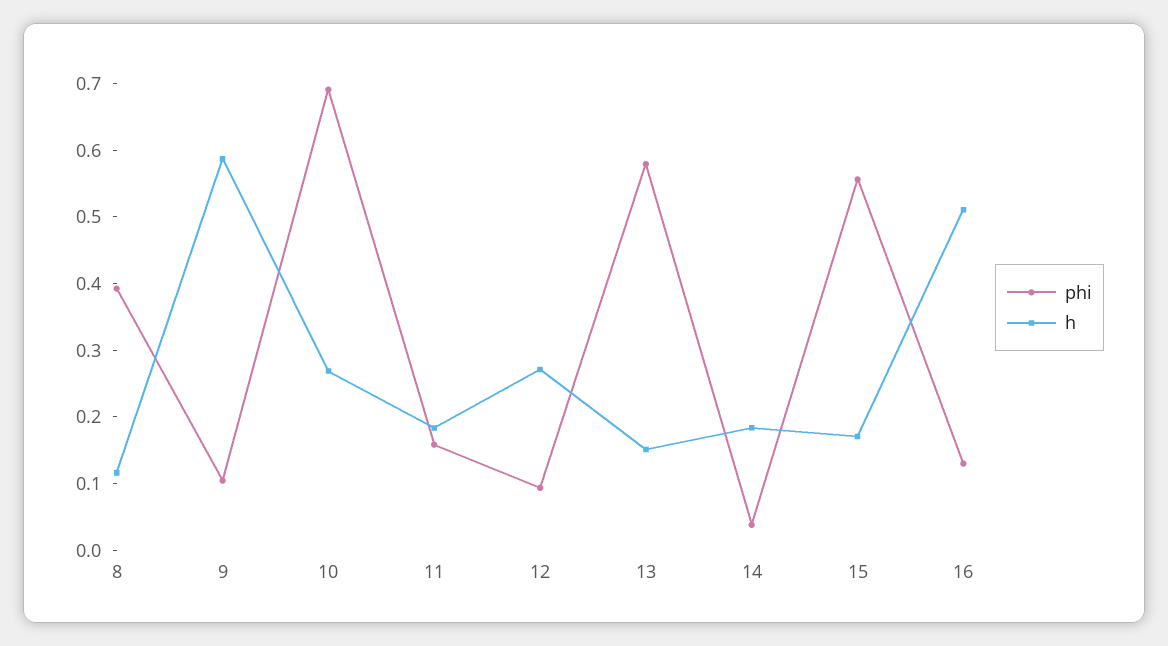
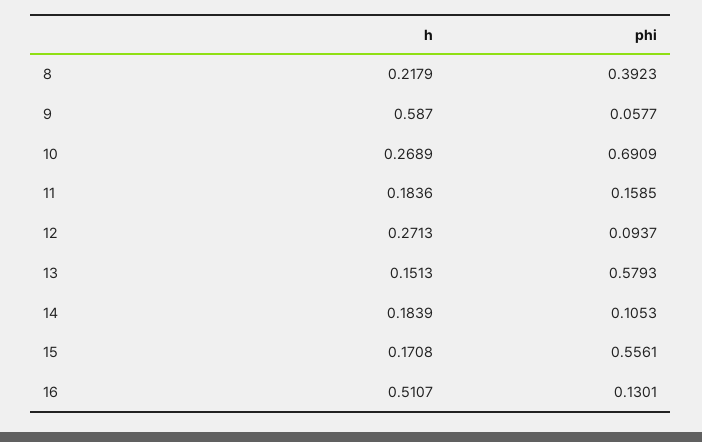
  {
    "phi": {
      "8": 0.3923,
-     "9": 0.1,
+     "9": 0.0577,
      "10": 0.6909,
      "11": 0.1585,
      "12": 0.0937,
      "13": 0.5793,
-     "14": 0.04,
+     "14": 0.1053,
      "15": 0.5561,
      "16": 0.1301
    },
    "h": {
-     "8": 0.12,
+     "8": 0.2179,
      "9": 0.587,
      "10": 0.2689,
      "11": 0.1836,
      "12": 0.2713,
      "13": 0.1513,
      "14": 0.1839,
      "15": 0.1708,
      "16": 0.5107
    }
  }

